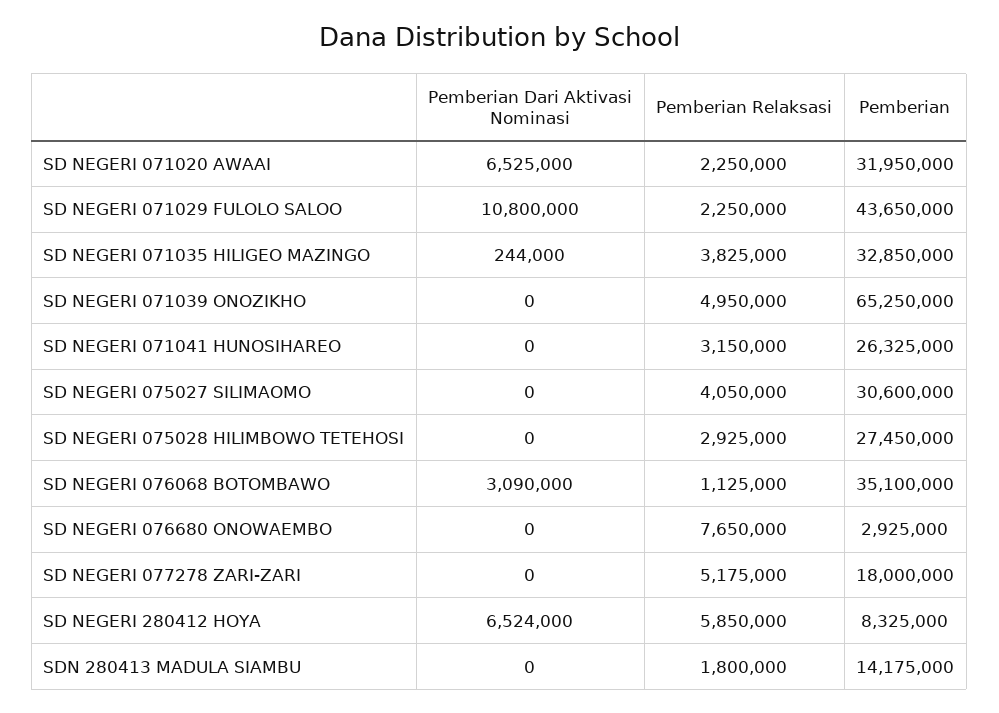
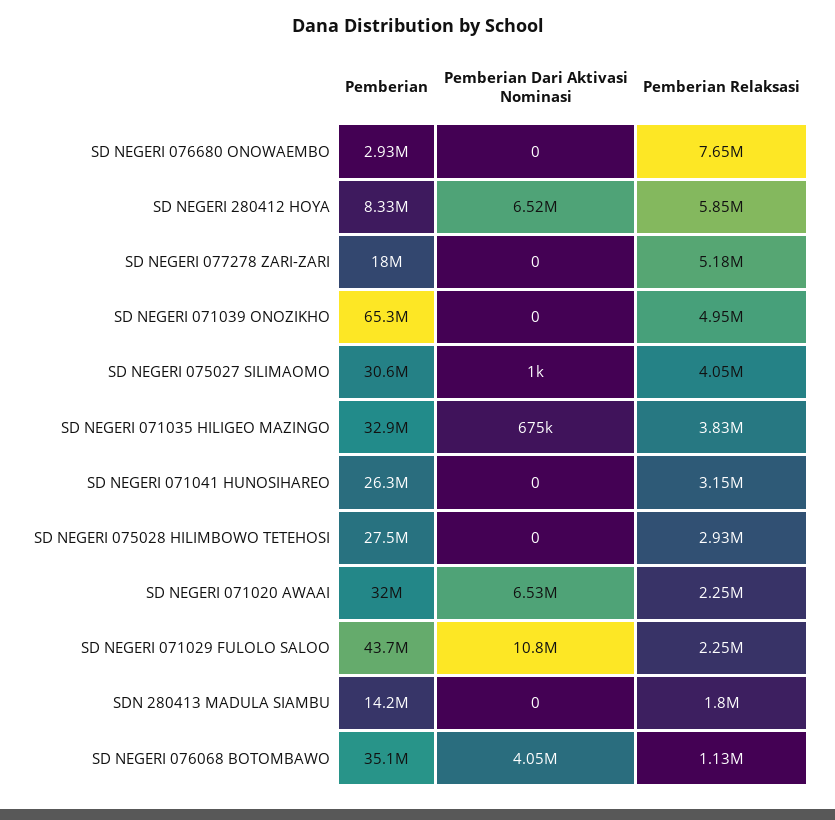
  {
    "Pemberian Dari Aktivasi Nominasi": {
      "SD NEGERI 071020 AWAAI": 6525000,
      "SD NEGERI 071029 FULOLO SALOO": 10800000,
-     "SD NEGERI 071035 HILIGEO MAZINGO": 244000,
+     "SD NEGERI 071035 HILIGEO MAZINGO": 675000,
      "SD NEGERI 071039 ONOZIKHO": 0,
      "SD NEGERI 071041 HUNOSIHAREO": 0,
-     "SD NEGERI 075027 SILIMAOMO": 0,
+     "SD NEGERI 075027 SILIMAOMO": 1000,
      "SD NEGERI 075028 HILIMBOWO TETEHOSI": 0,
-     "SD NEGERI 076068 BOTOMBAWO": 3090000,
+     "SD NEGERI 076068 BOTOMBAWO": 4050000,
      "SD NEGERI 076680 ONOWAEMBO": 0,
      "SD NEGERI 077278 ZARI-ZARI": 0,
      "SD NEGERI 280412 HOYA": 6524000,
      "SDN 280413 MADULA SIAMBU": 0
    },
    "Pemberian Relaksasi": {
      "SD NEGERI 071020 AWAAI": 2250000,
      "SD NEGERI 071029 FULOLO SALOO": 2250000,
      "SD NEGERI 071035 HILIGEO MAZINGO": 3825000,
      "SD NEGERI 071039 ONOZIKHO": 4950000,
      "SD NEGERI 071041 HUNOSIHAREO": 3150000,
      "SD NEGERI 075027 SILIMAOMO": 4050000,
      "SD NEGERI 075028 HILIMBOWO TETEHOSI": 2925000,
      "SD NEGERI 076068 BOTOMBAWO": 1125000,
      "SD NEGERI 076680 ONOWAEMBO": 7650000,
      "SD NEGERI 077278 ZARI-ZARI": 5175000,
      "SD NEGERI 280412 HOYA": 5850000,
      "SDN 280413 MADULA SIAMBU": 1800000
    },
    "Pemberian": {
      "SD NEGERI 071020 AWAAI": 31950000,
      "SD NEGERI 071029 FULOLO SALOO": 43650000,
      "SD NEGERI 071035 HILIGEO MAZINGO": 32850000,
      "SD NEGERI 071039 ONOZIKHO": 65250000,
      "SD NEGERI 071041 HUNOSIHAREO": 26325000,
      "SD NEGERI 075027 SILIMAOMO": 30600000,
      "SD NEGERI 075028 HILIMBOWO TETEHOSI": 27450000,
      "SD NEGERI 076068 BOTOMBAWO": 35100000,
      "SD NEGERI 076680 ONOWAEMBO": 2925000,
      "SD NEGERI 077278 ZARI-ZARI": 18000000,
      "SD NEGERI 280412 HOYA": 8325000,
      "SDN 280413 MADULA SIAMBU": 14175000
    }
  }

